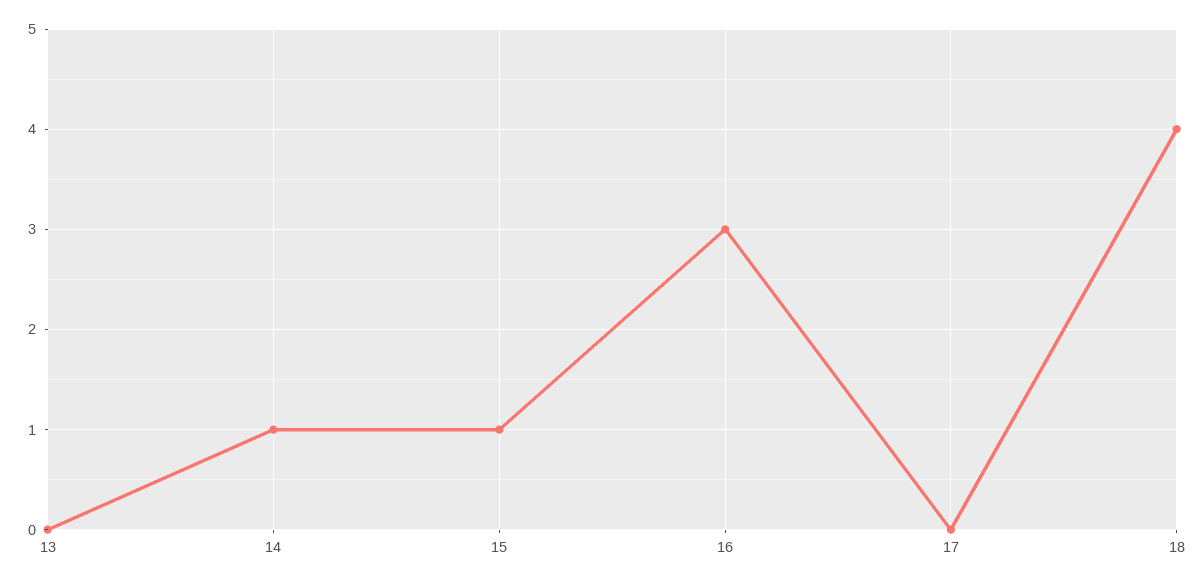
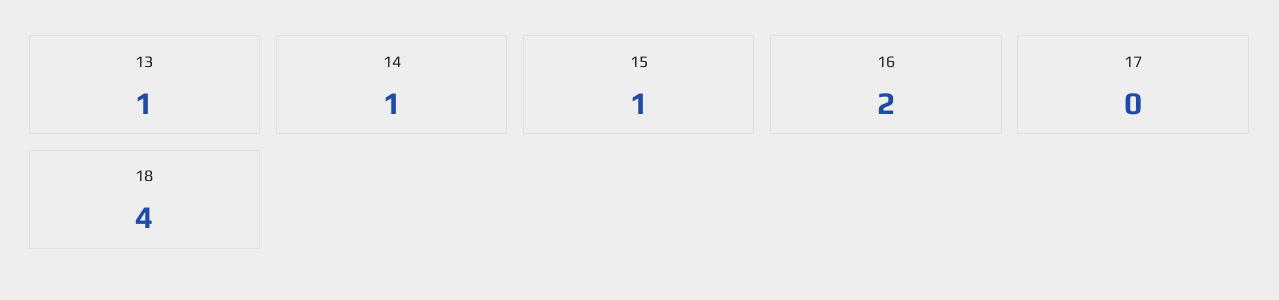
  {
-   "13": 0,
+   "13": 1,
    "14": 1,
    "15": 1,
-   "16": 3,
+   "16": 2,
    "17": 0,
    "18": 4
  }

